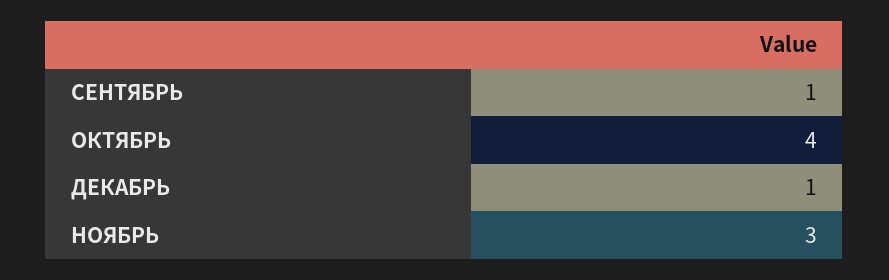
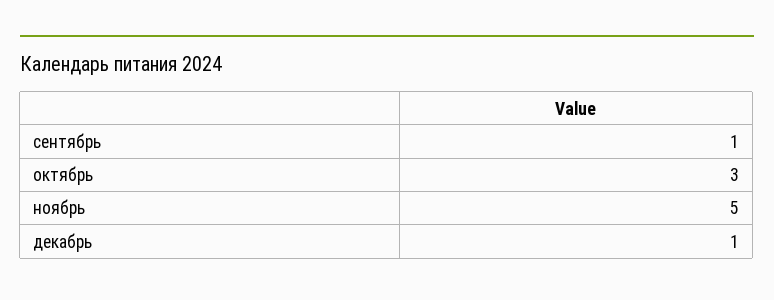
  {
    "СЕНТЯБРЬ": 1,
-   "ОКТЯБРЬ": 4,
+   "ОКТЯБРЬ": 3,
    "ДЕКАБРЬ": 1,
-   "НОЯБРЬ": 3
+   "НОЯБРЬ": 5
  }

